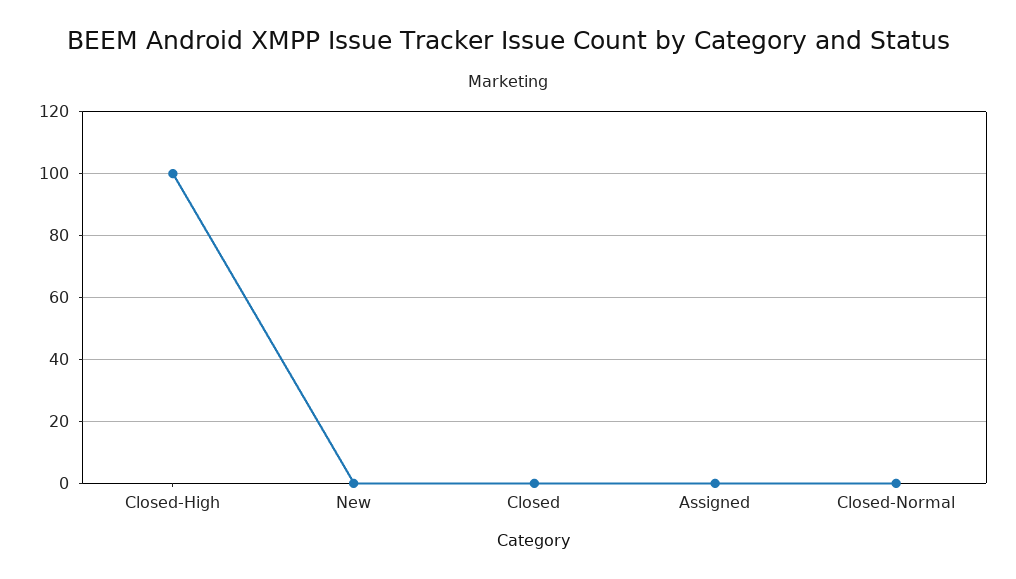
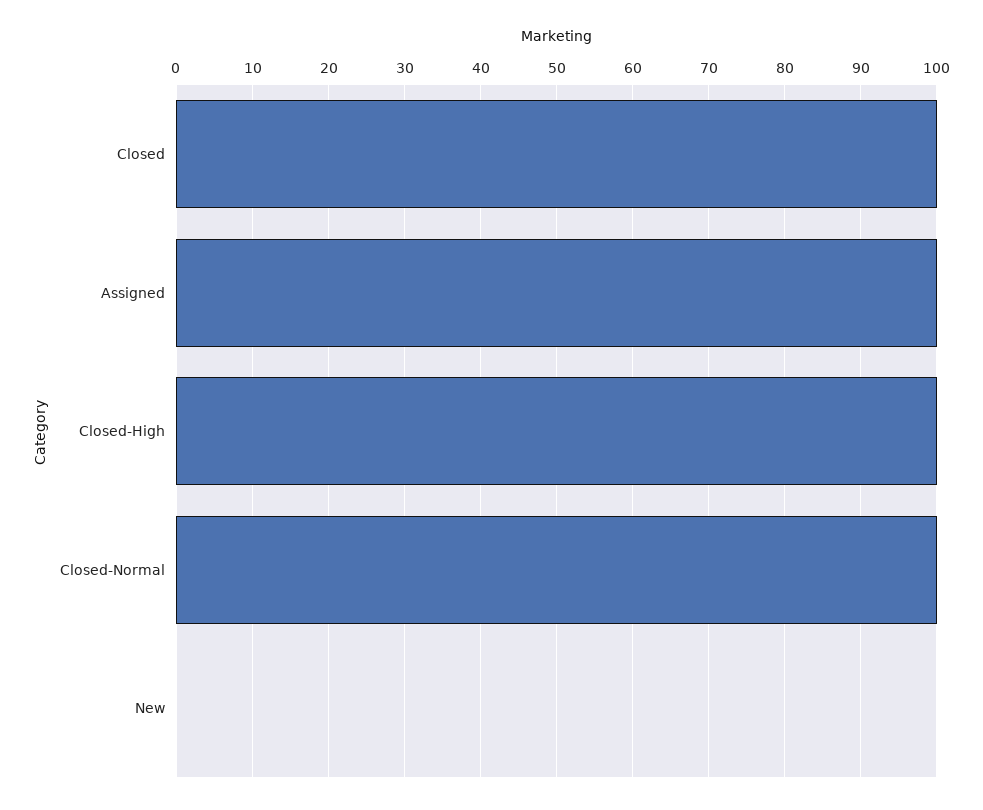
  {
    "Closed-High": 100,
    "New": 0,
-   "Closed": 0,
+   "Closed": 100,
-   "Assigned": 0,
+   "Assigned": 100,
-   "Closed-Normal": 0
+   "Closed-Normal": 100
  }

